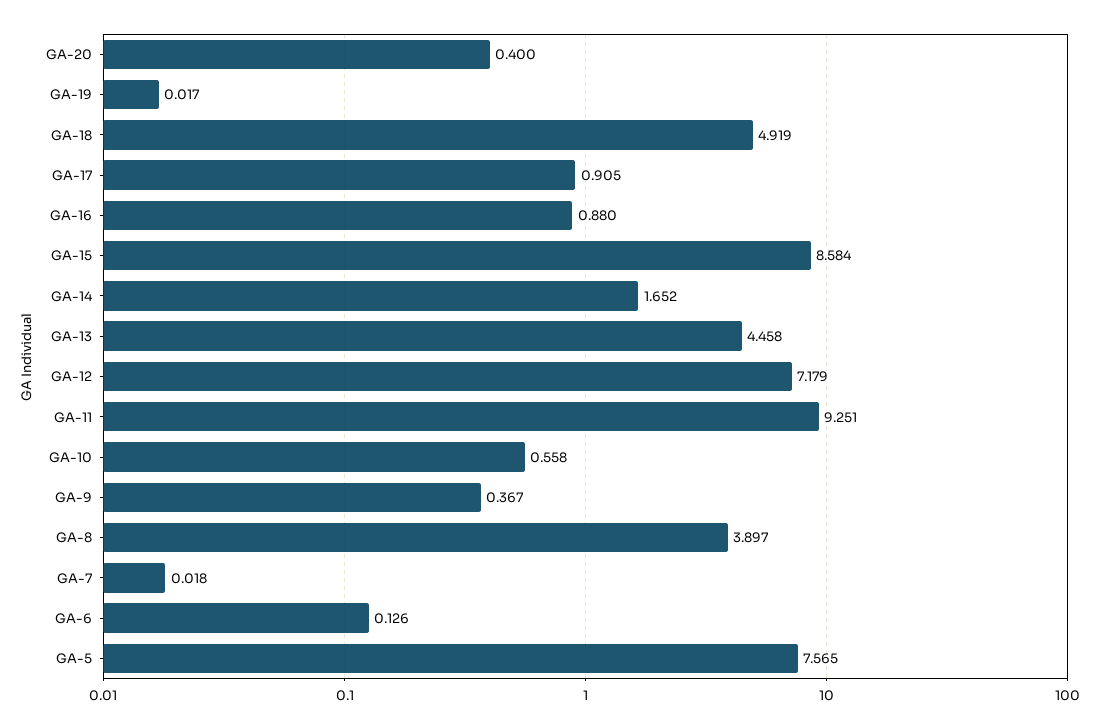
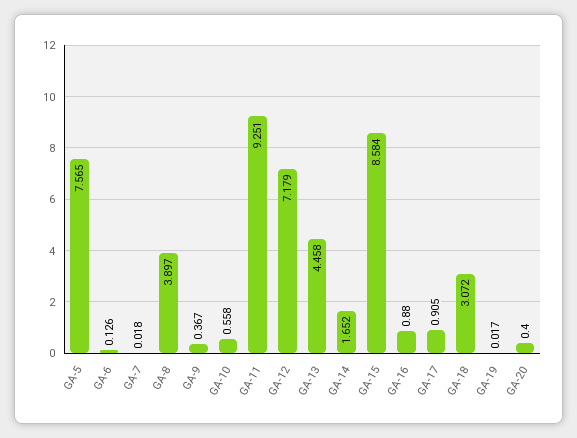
  {
    "GA-20": 0.4,
    "GA-19": 0.017,
-   "GA-18": 4.919,
+   "GA-18": 3.072,
    "GA-17": 0.905,
    "GA-16": 0.88,
    "GA-15": 8.584,
    "GA-14": 1.652,
    "GA-13": 4.458,
    "GA-12": 7.179,
    "GA-11": 9.251,
    "GA-10": 0.558,
    "GA-9": 0.367,
    "GA-8": 3.897,
    "GA-7": 0.018,
    "GA-6": 0.126,
    "GA-5": 7.565
  }

